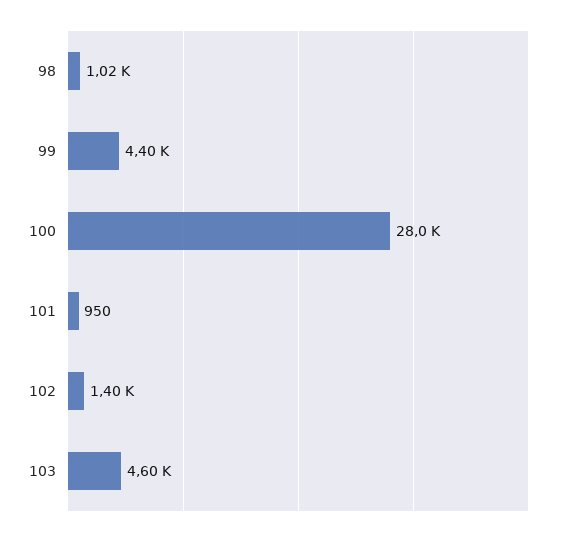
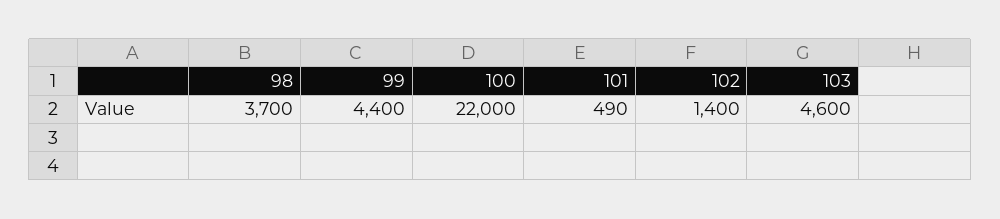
  {
-   "98": 1020,
+   "98": 3700,
    "99": 4400,
-   "100": 28000,
+   "100": 22000,
-   "101": 950,
+   "101": 490,
    "102": 1400,
    "103": 4600
  }

